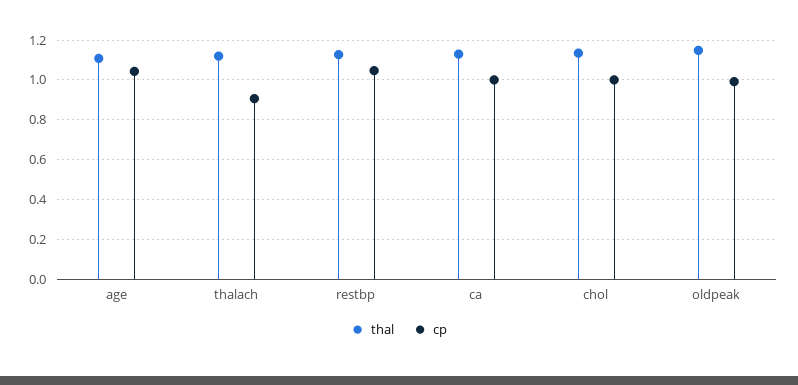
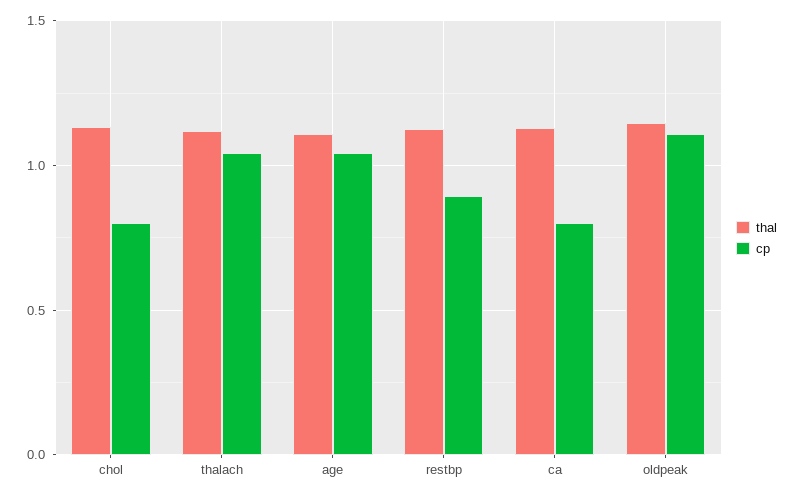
  {
    "thal": {
      "age": 1.1,
      "thalach": 1.1,
      "restbp": 1.15,
      "ca": 1.15,
      "chol": 1.15,
      "oldpeak": 1.15
    },
    "cp": {
      "age": 1.05,
-     "thalach": 0.9,
+     "thalach": 1.05,
-     "restbp": 1.05,
+     "restbp": 0.9,
-     "ca": 1,
+     "ca": 0.8,
-     "chol": 1,
+     "chol": 0.8,
-     "oldpeak": 1
+     "oldpeak": 1.1
    }
  }

